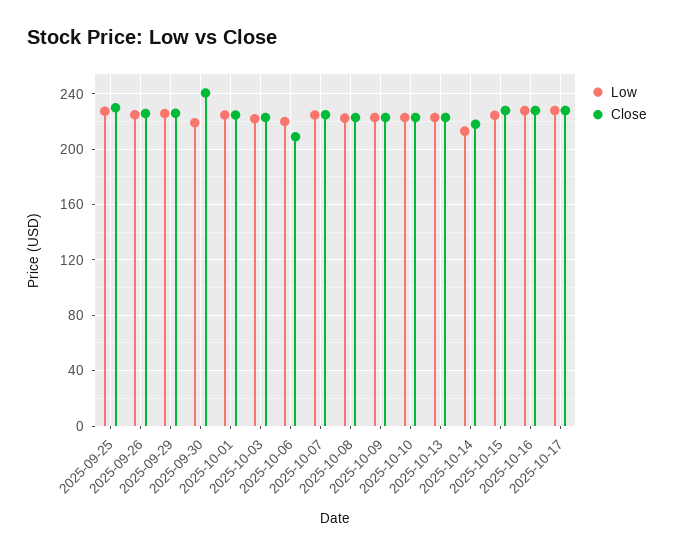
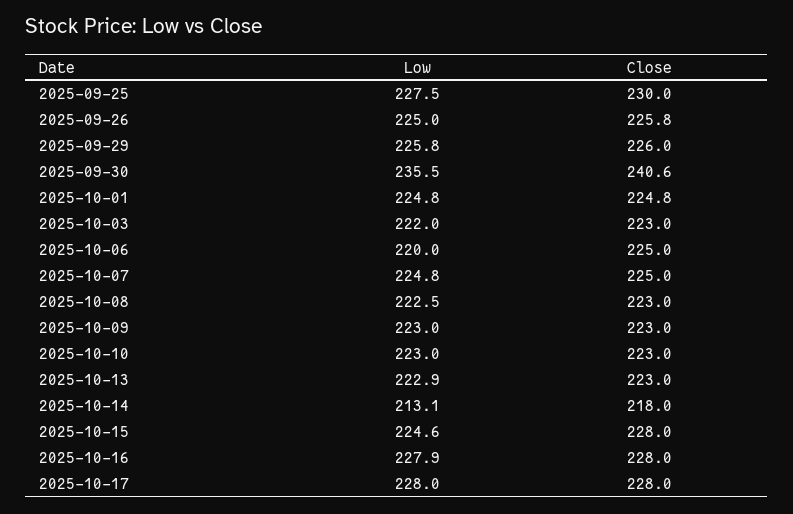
  {
    "Low": {
      "2025-09-25": 227.5,
      "2025-09-26": 225,
      "2025-09-29": 225.8,
-     "2025-09-30": 220,
+     "2025-09-30": 235.5,
      "2025-10-01": 224.8,
      "2025-10-03": 222,
      "2025-10-06": 220,
      "2025-10-07": 224.8,
      "2025-10-08": 222.5,
      "2025-10-09": 223,
      "2025-10-10": 223,
      "2025-10-13": 222.9,
      "2025-10-14": 213.1,
      "2025-10-15": 224.6,
      "2025-10-16": 227.9,
      "2025-10-17": 228
    },
    "Close": {
      "2025-09-25": 230,
      "2025-09-26": 225.8,
      "2025-09-29": 226,
      "2025-09-30": 240.6,
      "2025-10-01": 224.8,
      "2025-10-03": 223,
-     "2025-10-06": 210,
+     "2025-10-06": 225,
      "2025-10-07": 225,
      "2025-10-08": 223,
      "2025-10-09": 223,
      "2025-10-10": 223,
      "2025-10-13": 223,
      "2025-10-14": 218,
      "2025-10-15": 228,
      "2025-10-16": 228,
      "2025-10-17": 228
    }
  }

